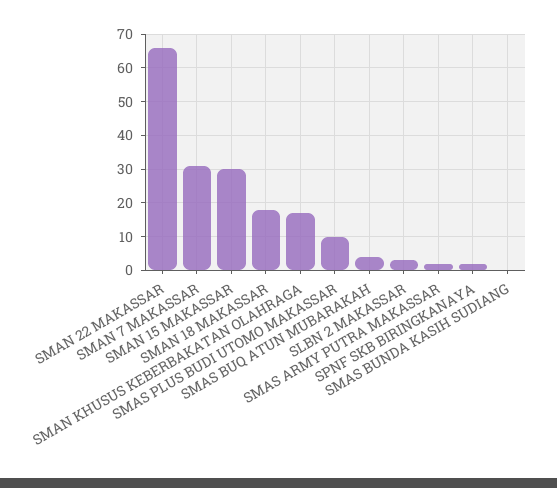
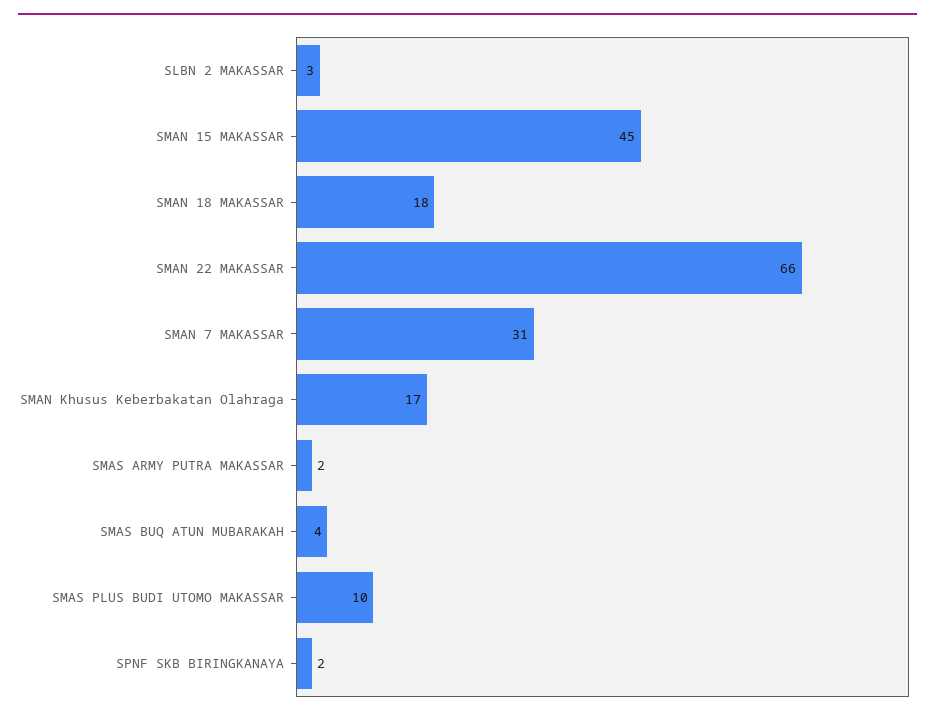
  {
    "SMAN 22 MAKASSAR": 66,
    "SMAN 7 MAKASSAR": 31,
-   "SMAN 15 MAKASSAR": 30,
+   "SMAN 15 MAKASSAR": 45,
    "SMAN 18 MAKASSAR": 18,
    "SMAN KHUSUS KEBERBAKATAN OLAHRAGA": 17,
    "SMAS PLUS BUDI UTOMO MAKASSAR": 10,
    "SMAS BUQ ATUN MUBARAKAH": 4,
    "SLBN 2 MAKASSAR": 3,
    "SMAS ARMY PUTRA MAKASSAR": 2,
-   "SPNF SKB BIRINGKANAYA": 2,
+   "SPNF SKB BIRINGKANAYA": 2
-   "SMAS BUNDA KASIH SUDIANG": 0
  }

